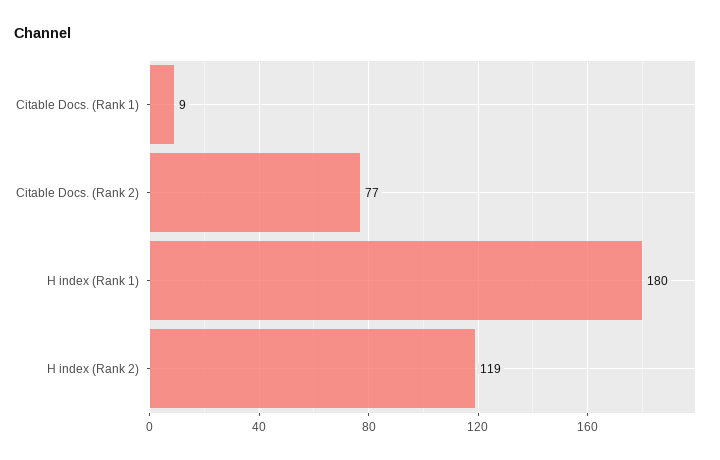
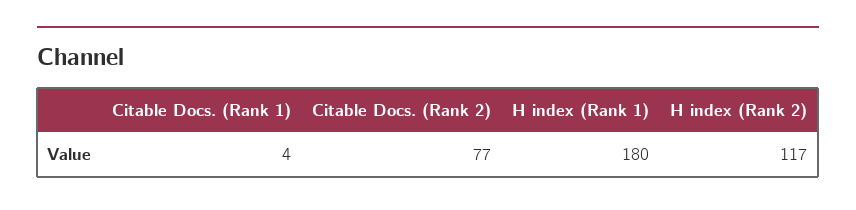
  {
-   "Citable Docs. (Rank 1)": 9,
+   "Citable Docs. (Rank 1)": 4,
    "Citable Docs. (Rank 2)": 77,
    "H index (Rank 1)": 180,
-   "H index (Rank 2)": 119
+   "H index (Rank 2)": 117
  }

